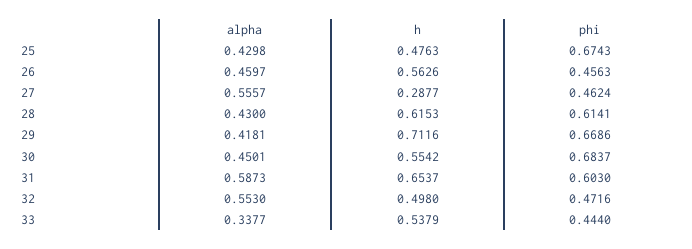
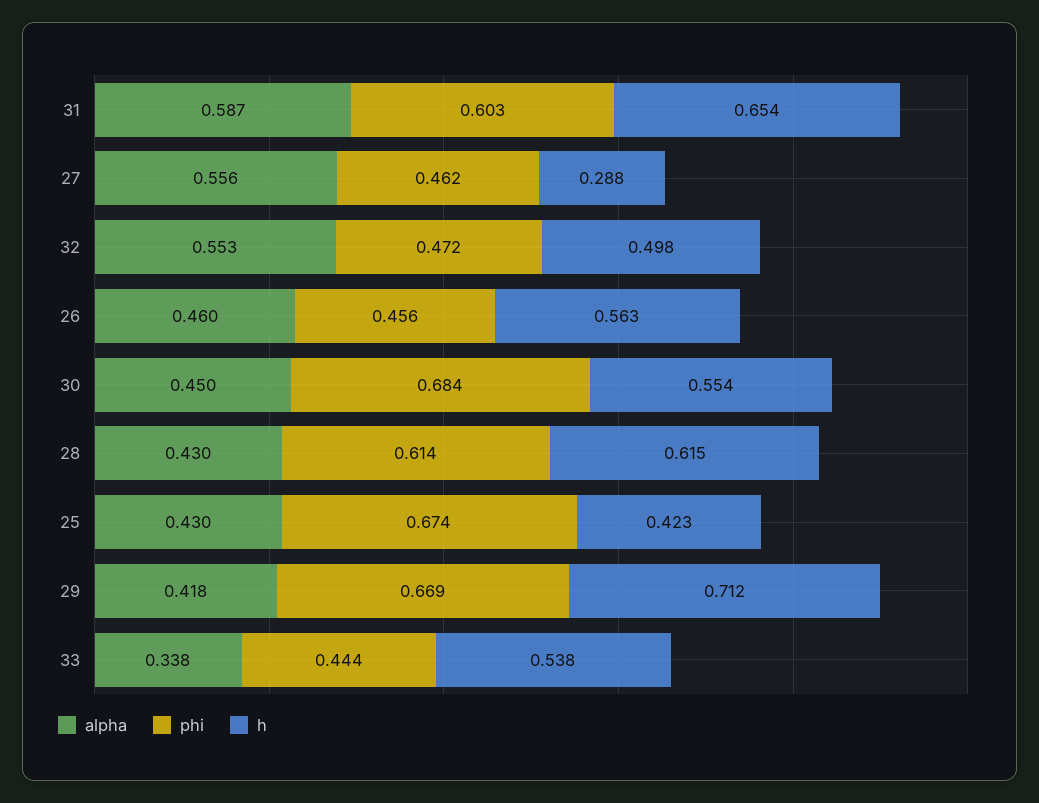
  {
    "alpha": {
      "25": 0.4298,
      "26": 0.4597,
      "27": 0.5557,
      "28": 0.43,
      "29": 0.4181,
      "30": 0.4501,
      "31": 0.5873,
      "32": 0.553,
      "33": 0.3377
    },
    "h": {
-     "25": 0.4763,
+     "25": 0.423,
      "26": 0.5626,
      "27": 0.2877,
      "28": 0.6153,
      "29": 0.7116,
      "30": 0.5542,
      "31": 0.6537,
      "32": 0.498,
      "33": 0.5379
    },
    "phi": {
      "25": 0.6743,
      "26": 0.4563,
      "27": 0.4624,
      "28": 0.6141,
      "29": 0.6686,
      "30": 0.6837,
      "31": 0.603,
      "32": 0.4716,
      "33": 0.444
    }
  }

